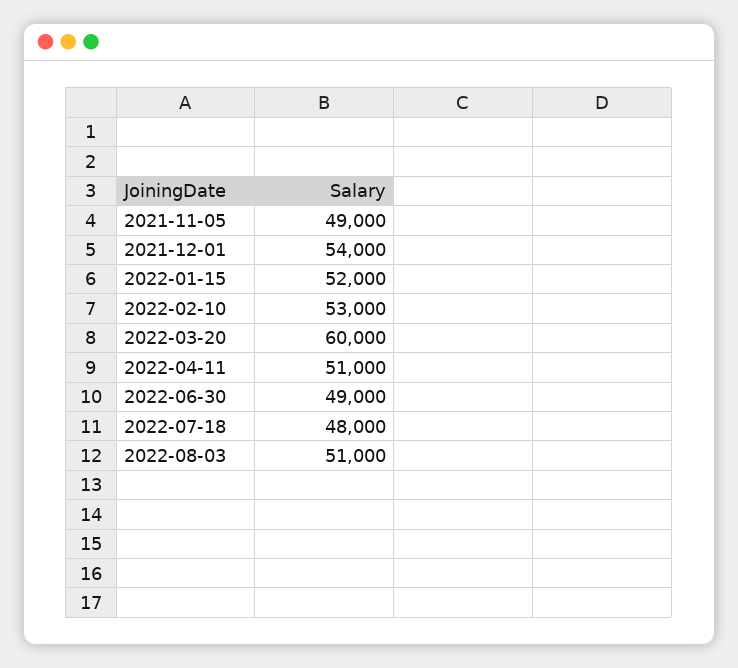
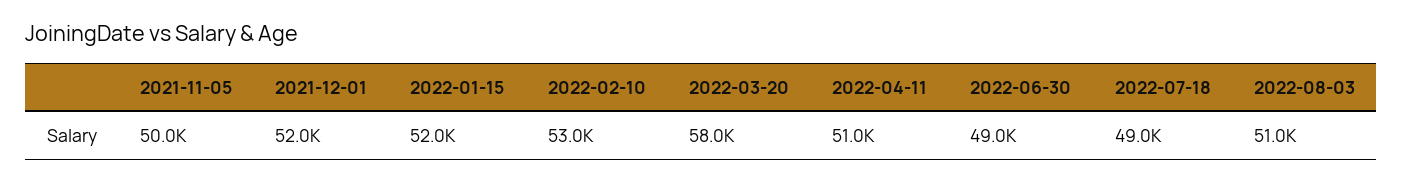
  {
-   "2021-11-05": 49000,
+   "2021-11-05": 50000,
-   "2021-12-01": 54000,
+   "2021-12-01": 52000,
    "2022-01-15": 52000,
    "2022-02-10": 53000,
-   "2022-03-20": 60000,
+   "2022-03-20": 58000,
    "2022-04-11": 51000,
    "2022-06-30": 49000,
-   "2022-07-18": 48000,
+   "2022-07-18": 49000,
    "2022-08-03": 51000
  }

